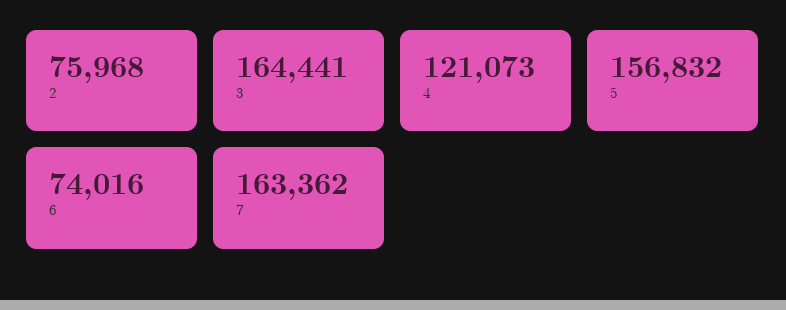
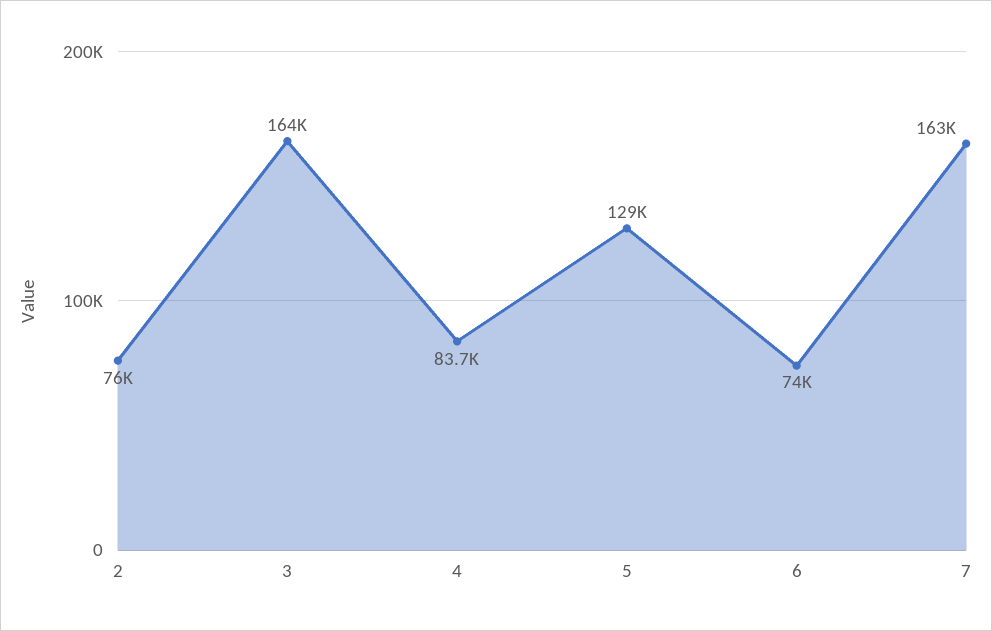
  {
    "2": 75968,
    "3": 164441,
-   "4": 121073,
+   "4": 83700,
-   "5": 156832,
+   "5": 129000,
    "6": 74016,
    "7": 163362
  }

